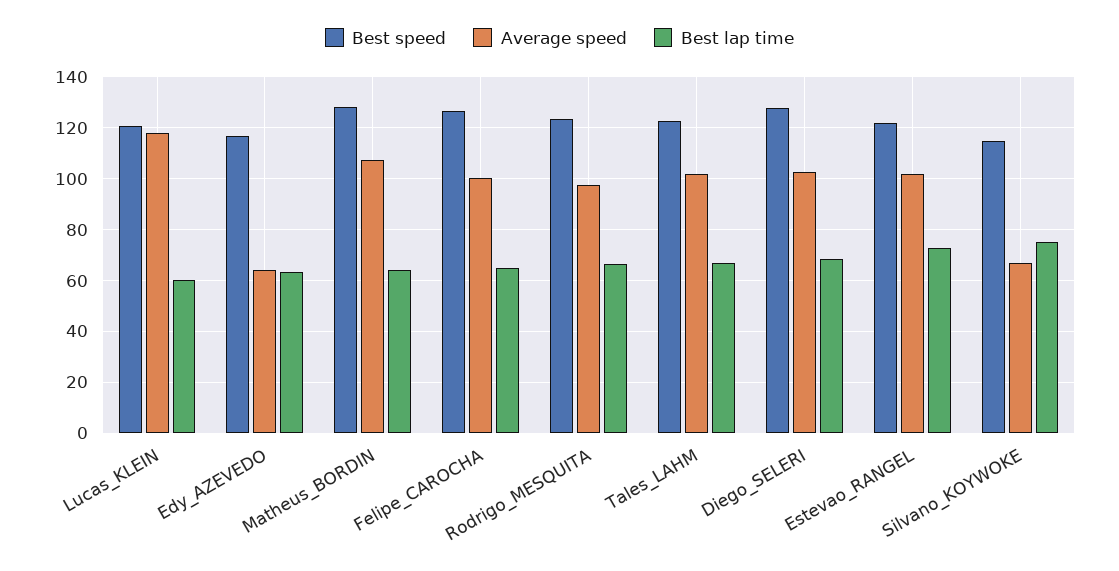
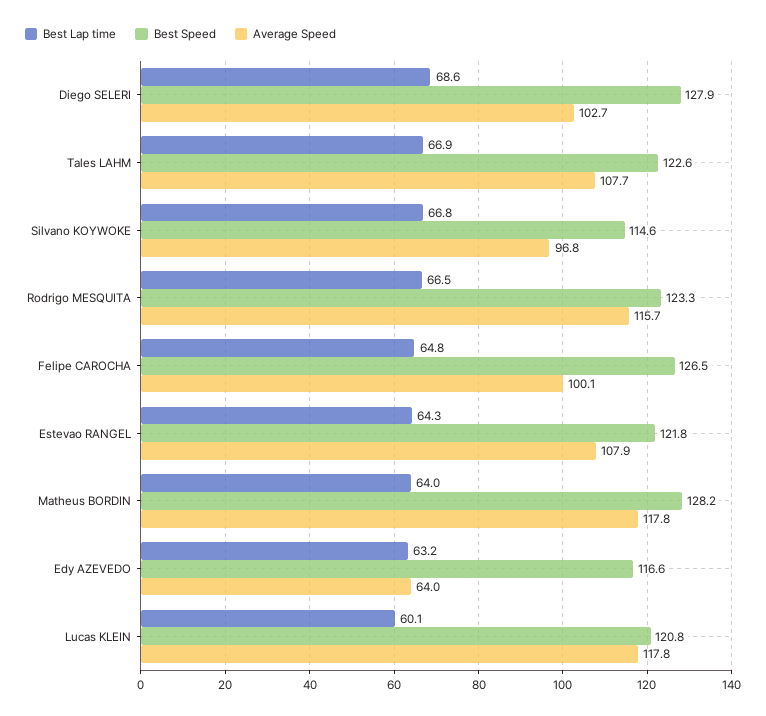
  {
    "Best speed": {
      "Lucas_KLEIN": 120.8,
      "Edy_AZEVEDO": 116.6,
      "Matheus_BORDIN": 128.2,
      "Felipe_CAROCHA": 126.5,
      "Rodrigo_MESQUITA": 123.3,
      "Tales_LAHM": 122.6,
      "Diego_SELERI": 127.9,
      "Estevao_RANGEL": 121.8,
      "Silvano_KOYWOKE": 114.6
    },
    "Average speed": {
      "Lucas_KLEIN": 117.8,
      "Edy_AZEVEDO": 64,
-     "Matheus_BORDIN": 107.5,
+     "Matheus_BORDIN": 117.8,
      "Felipe_CAROCHA": 100.1,
-     "Rodrigo_MESQUITA": 97.5,
+     "Rodrigo_MESQUITA": 115.7,
-     "Tales_LAHM": 102.5,
+     "Tales_LAHM": 107.7,
      "Diego_SELERI": 102.7,
-     "Estevao_RANGEL": 102.5,
+     "Estevao_RANGEL": 107.9,
-     "Silvano_KOYWOKE": 67.5
+     "Silvano_KOYWOKE": 96.8
    },
    "Best lap time": {
      "Lucas_KLEIN": 60.1,
      "Edy_AZEVEDO": 63.2,
      "Matheus_BORDIN": 64,
      "Felipe_CAROCHA": 64.8,
      "Rodrigo_MESQUITA": 66.5,
      "Tales_LAHM": 66.9,
      "Diego_SELERI": 68.6,
-     "Estevao_RANGEL": 72.5,
+     "Estevao_RANGEL": 64.3,
-     "Silvano_KOYWOKE": 75
+     "Silvano_KOYWOKE": 66.8
    }
  }

